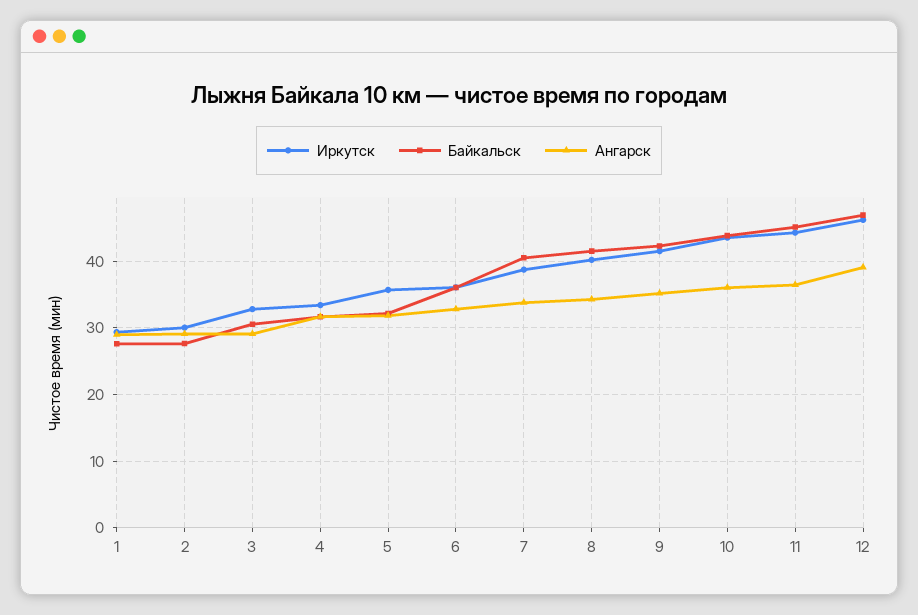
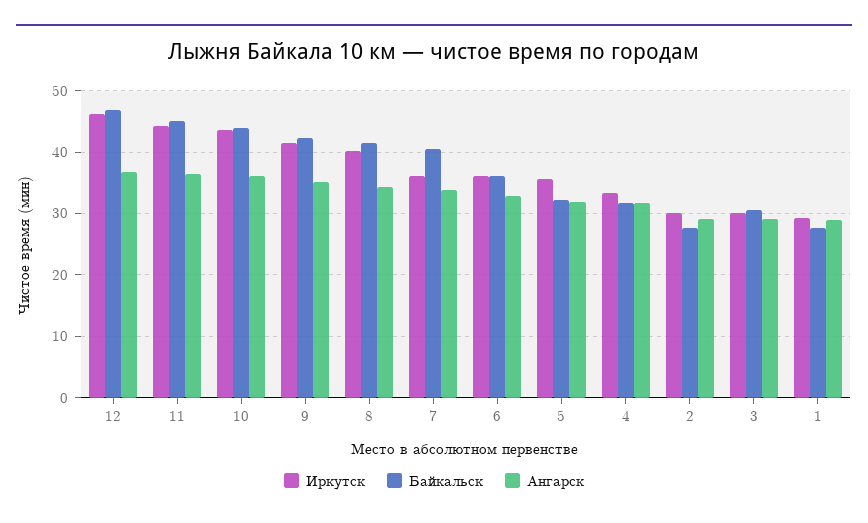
  {
    "Иркутск": {
      "1": 29,
      "2": 30,
-     "3": 33,
+     "3": 30,
      "4": 33,
      "5": 36,
      "6": 36,
-     "7": 39,
+     "7": 36,
      "8": 40,
      "9": 42,
      "10": 44,
      "11": 44,
      "12": 46
    },
    "Байкальск": {
      "1": 28,
      "2": 28,
      "3": 31,
      "4": 32,
      "5": 32,
      "6": 36,
      "7": 41,
      "8": 42,
      "9": 42,
      "10": 44,
      "11": 45,
      "12": 47
    },
    "Ангарск": {
      "1": 29,
      "2": 29,
      "3": 29,
      "4": 32,
      "5": 32,
      "6": 33,
      "7": 34,
      "8": 34,
      "9": 35,
      "10": 36,
      "11": 36,
-     "12": 39
+     "12": 37
    }
  }

